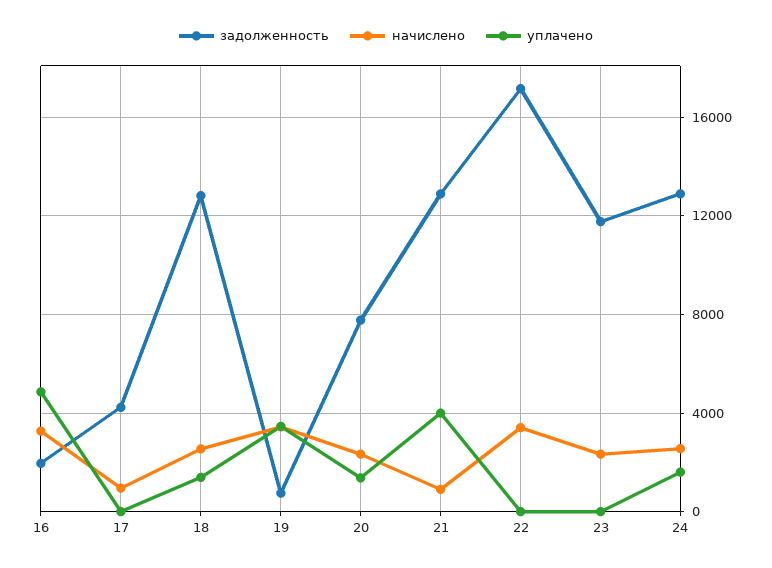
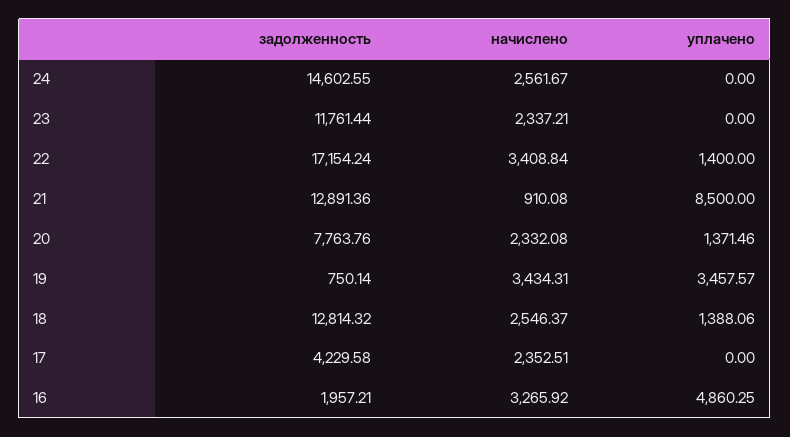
  {
    "задолженность": {
      "16": 1957.21,
      "17": 4229.58,
      "18": 12814.32,
      "19": 750.14,
      "20": 7763.76,
      "21": 12891.36,
      "22": 17154.24,
      "23": 11761.44,
-     "24": 13000
+     "24": 14602.55
    },
    "начислено": {
      "16": 3265.92,
-     "17": 1000,
+     "17": 2352.51,
      "18": 2546.37,
      "19": 3434.31,
      "20": 2332.08,
      "21": 910.08,
      "22": 3408.84,
      "23": 2337.21,
      "24": 2561.67
    },
    "уплачено": {
      "16": 4860.25,
      "17": 0,
      "18": 1388.06,
      "19": 3457.57,
      "20": 1371.46,
-     "21": 4000,
+     "21": 8500,
-     "22": 0,
+     "22": 1400,
      "23": 0,
-     "24": 1500
+     "24": 0
    }
  }

